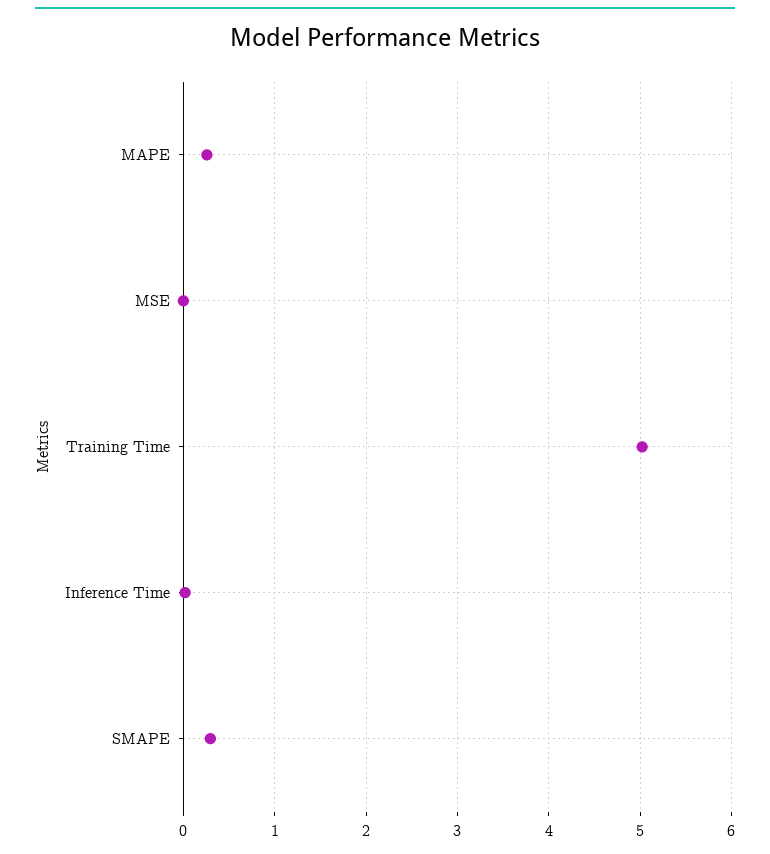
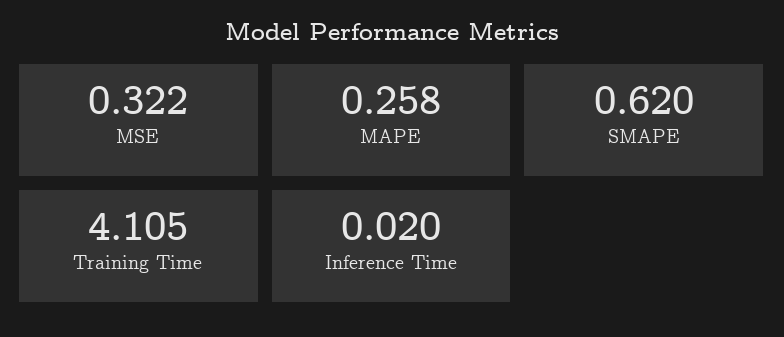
  {
    "MAPE": 0.258,
-   "MSE": 0,
+   "MSE": 0.322,
-   "Training Time": 5,
+   "Training Time": 4.105,
    "Inference Time": 0.02,
-   "SMAPE": 0.3
+   "SMAPE": 0.62
  }

